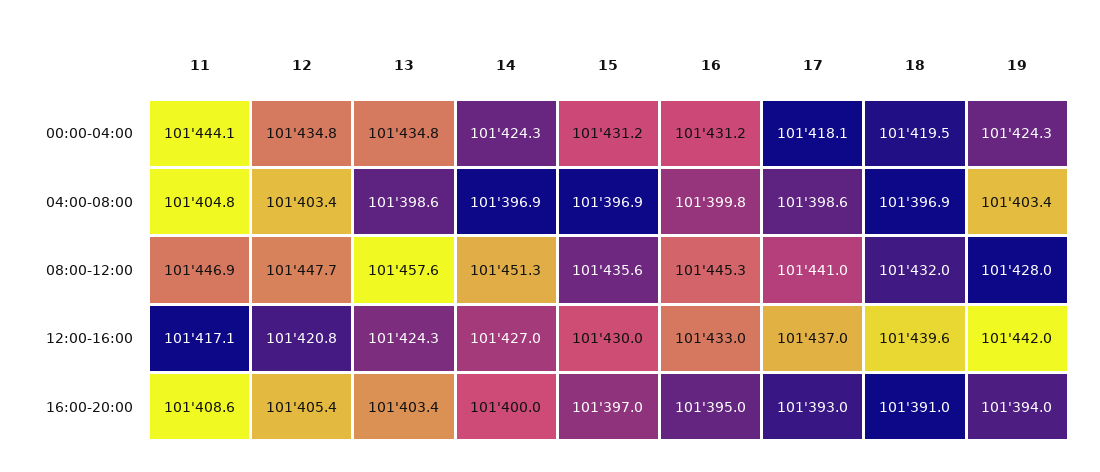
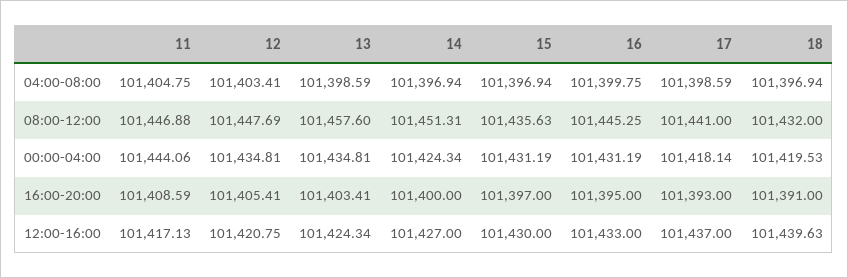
  {
    "11": {
      "00:00-04:00": 101444.06,
      "04:00-08:00": 101404.75,
      "08:00-12:00": 101446.88,
      "12:00-16:00": 101417.13,
      "16:00-20:00": 101408.59
    },
    "12": {
      "00:00-04:00": 101434.81,
      "04:00-08:00": 101403.41,
      "08:00-12:00": 101447.69,
      "12:00-16:00": 101420.75,
      "16:00-20:00": 101405.41
    },
    "13": {
      "00:00-04:00": 101434.81,
      "04:00-08:00": 101398.59,
      "08:00-12:00": 101457.6,
      "12:00-16:00": 101424.34,
      "16:00-20:00": 101403.41
    },
    "14": {
      "00:00-04:00": 101424.34,
      "04:00-08:00": 101396.94,
      "08:00-12:00": 101451.31,
      "12:00-16:00": 101427,
      "16:00-20:00": 101400
    },
    "15": {
      "00:00-04:00": 101431.19,
      "04:00-08:00": 101396.94,
      "08:00-12:00": 101435.63,
      "12:00-16:00": 101430,
      "16:00-20:00": 101397
    },
    "16": {
      "00:00-04:00": 101431.19,
      "04:00-08:00": 101399.75,
      "08:00-12:00": 101445.25,
      "12:00-16:00": 101433,
      "16:00-20:00": 101395
    },
    "17": {
      "00:00-04:00": 101418.14,
      "04:00-08:00": 101398.59,
      "08:00-12:00": 101441,
      "12:00-16:00": 101437,
      "16:00-20:00": 101393
    },
    "18": {
      "00:00-04:00": 101419.53,
      "04:00-08:00": 101396.94,
      "08:00-12:00": 101432,
      "12:00-16:00": 101439.63,
      "16:00-20:00": 101391
-   },
+   }
-   "19": {
-     "00:00-04:00": 101424.3,
-     "04:00-08:00": 101403.4,
-     "08:00-12:00": 101428,
-     "12:00-16:00": 101442,
-     "16:00-20:00": 101394
-   }
  }

